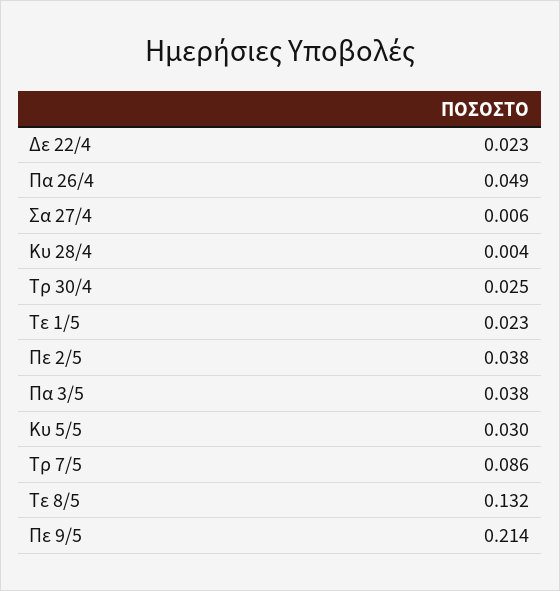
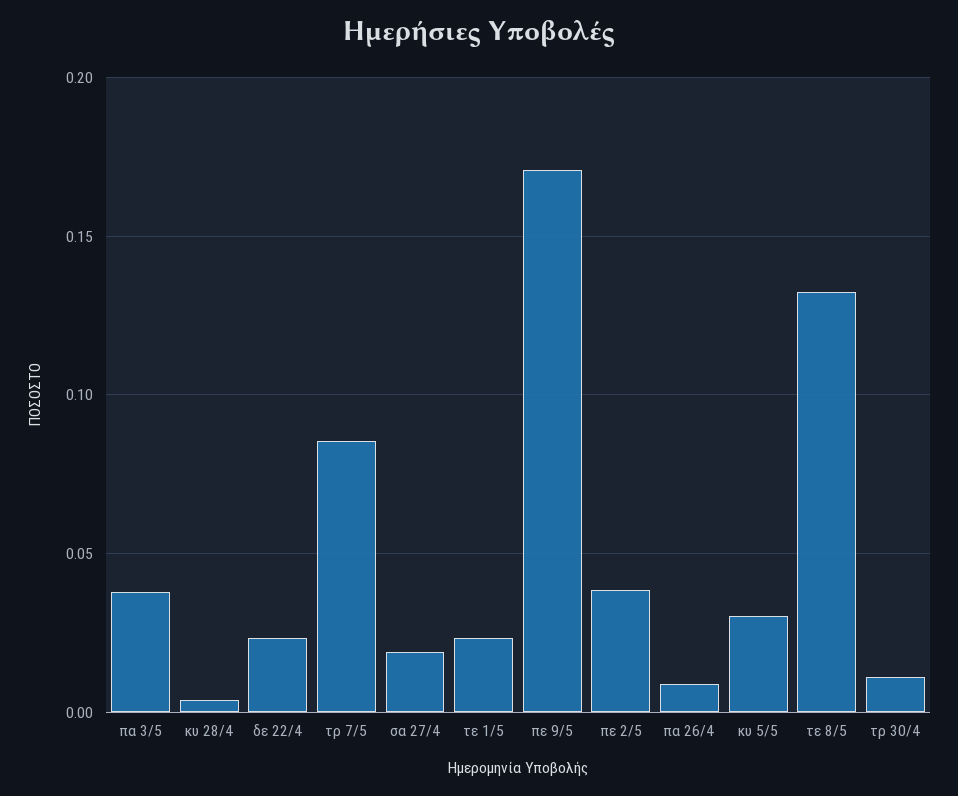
  {
    "Δε 22/4": 0.023,
-   "Πα 26/4": 0.049,
+   "Πα 26/4": 0.01,
-   "Σα 27/4": 0.006,
+   "Σα 27/4": 0.02,
    "Κυ 28/4": 0.004,
-   "Τρ 30/4": 0.025,
+   "Τρ 30/4": 0.01,
    "Τε 1/5": 0.023,
    "Πε 2/5": 0.038,
    "Πα 3/5": 0.038,
    "Κυ 5/5": 0.03,
    "Τρ 7/5": 0.086,
    "Τε 8/5": 0.132,
-   "Πε 9/5": 0.214
+   "Πε 9/5": 0.17
  }

